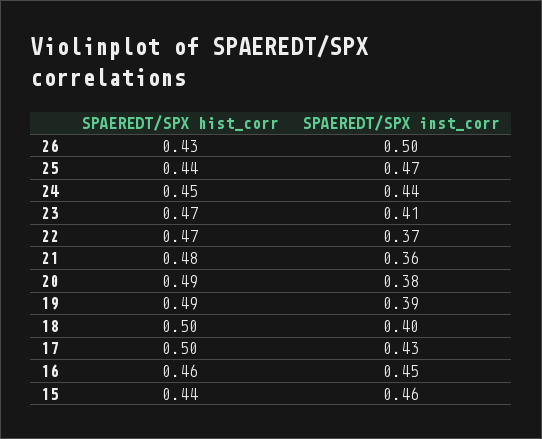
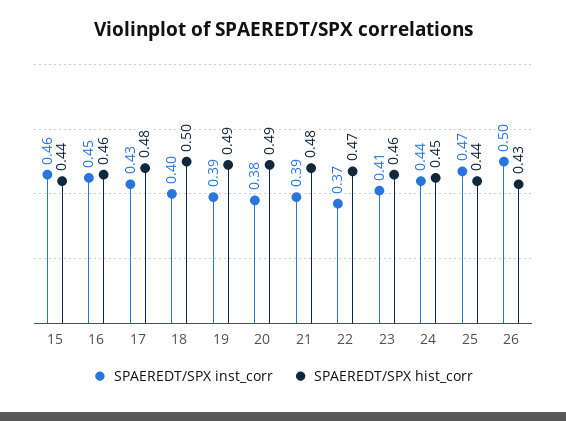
  {
    "SPAEREDT/SPX hist_corr": {
      "26": 0.43,
      "25": 0.44,
      "24": 0.45,
-     "23": 0.47,
+     "23": 0.46,
      "22": 0.47,
      "21": 0.48,
      "20": 0.49,
      "19": 0.49,
      "18": 0.5,
-     "17": 0.5,
+     "17": 0.48,
      "16": 0.46,
      "15": 0.44
    },
    "SPAEREDT/SPX inst_corr": {
      "26": 0.5,
      "25": 0.47,
      "24": 0.44,
      "23": 0.41,
      "22": 0.37,
-     "21": 0.36,
+     "21": 0.39,
      "20": 0.38,
      "19": 0.39,
      "18": 0.4,
      "17": 0.43,
      "16": 0.45,
      "15": 0.46
    }
  }

